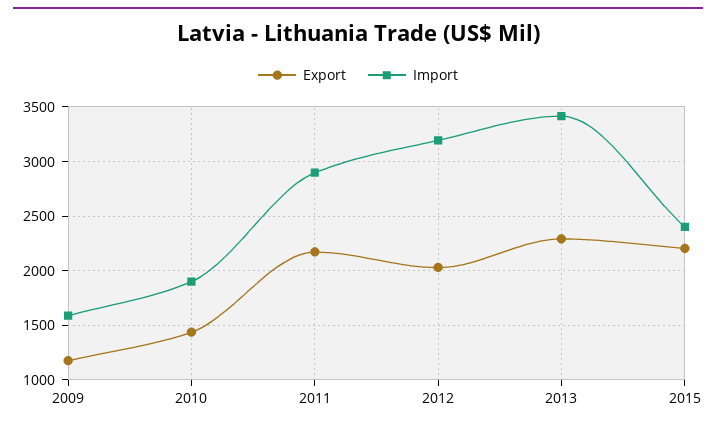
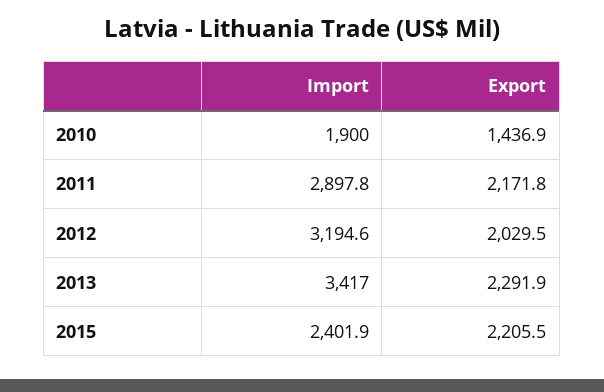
  {
    "Export": {
-     "2009": 1200,
      "2010": 1436.9,
      "2011": 2171.8,
      "2012": 2029.5,
      "2013": 2291.9,
      "2015": 2205.5
    },
    "Import": {
-     "2009": 1600,
      "2010": 1900,
      "2011": 2897.8,
      "2012": 3194.6,
      "2013": 3417,
      "2015": 2401.9
    }
  }

